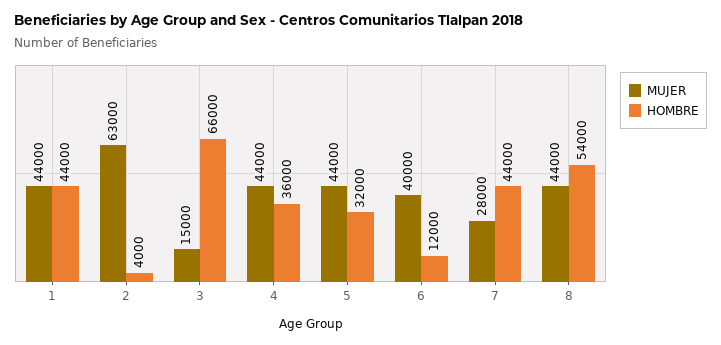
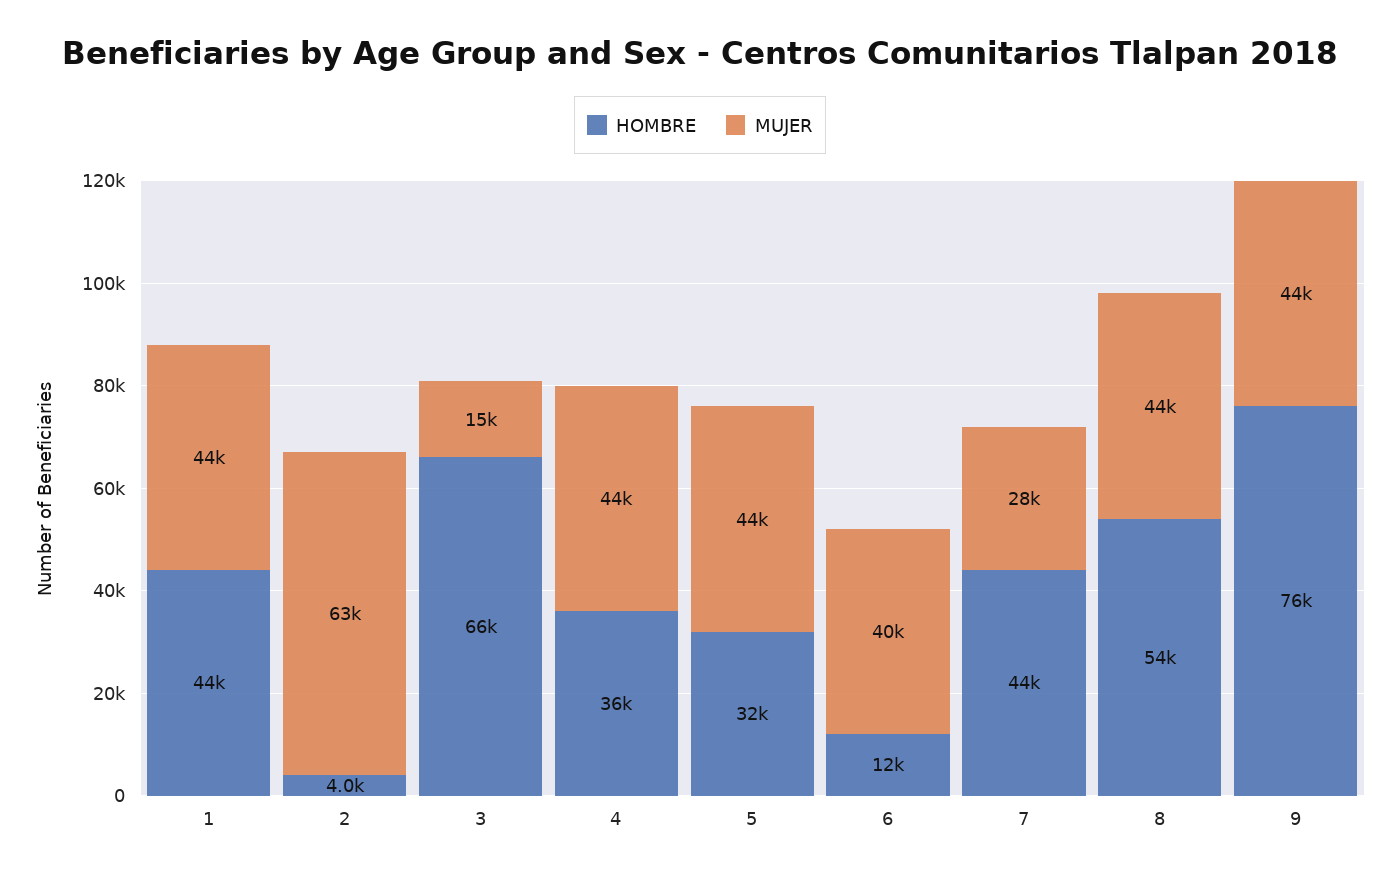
  {
    "MUJER": {
      "1": 44000,
      "2": 63000,
      "3": 15000,
      "4": 44000,
      "5": 44000,
      "6": 40000,
      "7": 28000,
-     "8": 44000
+     "8": 44000,
+     "9": 44000
    },
    "HOMBRE": {
      "1": 44000,
      "2": 4000,
      "3": 66000,
      "4": 36000,
      "5": 32000,
      "6": 12000,
      "7": 44000,
-     "8": 54000
+     "8": 54000,
+     "9": 76000
    }
  }

